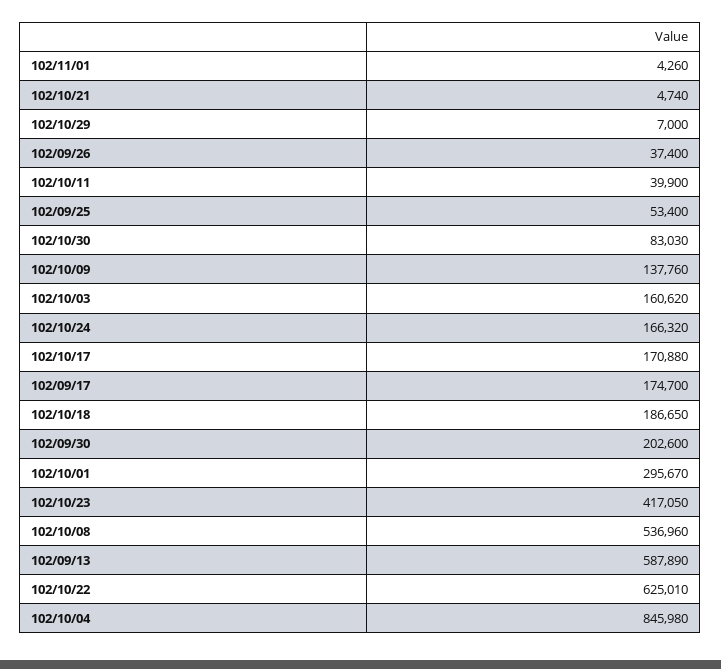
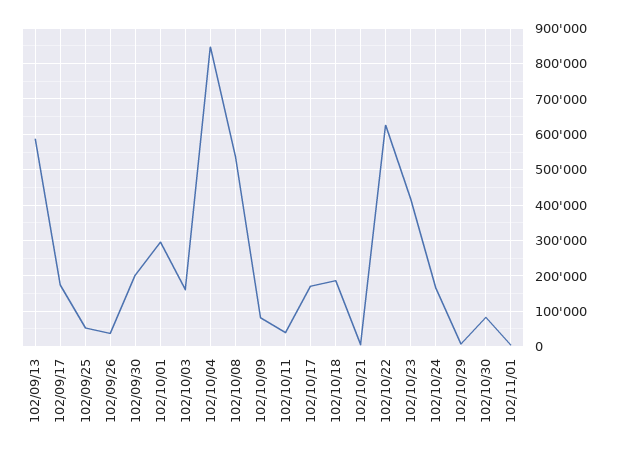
  {
    "102/11/01": 4260,
    "102/10/21": 4740,
    "102/10/29": 7000,
    "102/09/26": 37400,
    "102/10/11": 39900,
    "102/09/25": 53400,
    "102/10/30": 83030,
-   "102/10/09": 137760,
+   "102/10/09": 80000,
    "102/10/03": 160620,
    "102/10/24": 166320,
    "102/10/17": 170880,
    "102/09/17": 174700,
    "102/10/18": 186650,
    "102/09/30": 202600,
    "102/10/01": 295670,
    "102/10/23": 417050,
    "102/10/08": 536960,
    "102/09/13": 587890,
    "102/10/22": 625010,
    "102/10/04": 845980
  }

